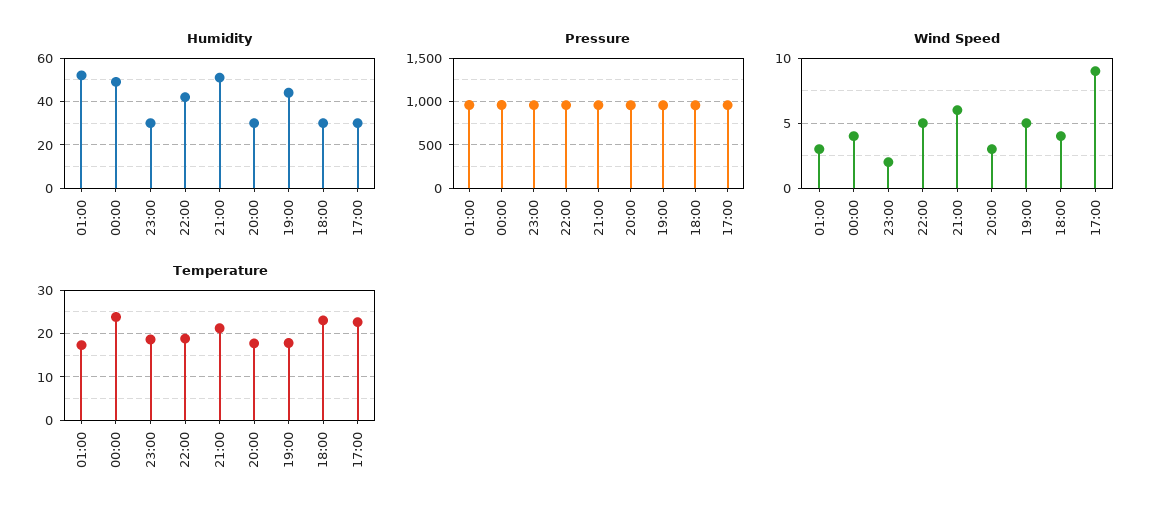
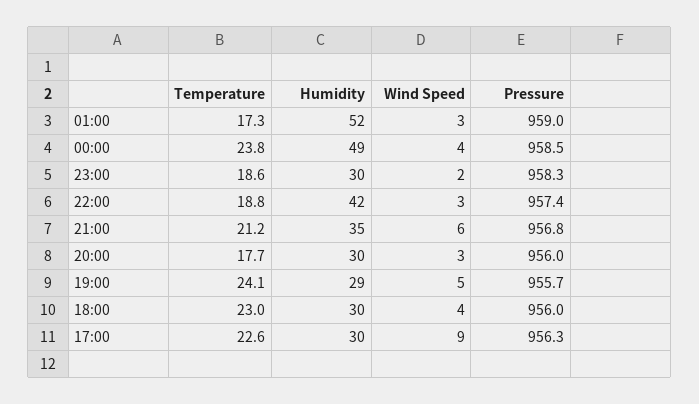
  {
    "Humidity": {
      "01:00": 52,
      "00:00": 49,
      "23:00": 30,
      "22:00": 42,
-     "21:00": 50,
+     "21:00": 35,
      "20:00": 30,
-     "19:00": 45,
+     "19:00": 29,
      "18:00": 30,
      "17:00": 30
    },
    "Pressure": {
      "01:00": 959,
      "00:00": 958.5,
      "23:00": 958.3,
      "22:00": 957.4,
      "21:00": 956.8,
      "20:00": 956,
      "19:00": 955.7,
      "18:00": 956,
      "17:00": 956.3
    },
    "Wind Speed": {
      "01:00": 3,
      "00:00": 4,
      "23:00": 2,
-     "22:00": 5,
+     "22:00": 3,
      "21:00": 6,
      "20:00": 3,
      "19:00": 5,
      "18:00": 4,
      "17:00": 9
    },
    "Temperature": {
      "01:00": 17.3,
      "00:00": 23.8,
      "23:00": 18.6,
      "22:00": 18.8,
      "21:00": 21.2,
      "20:00": 17.7,
-     "19:00": 18,
+     "19:00": 24.1,
      "18:00": 23,
      "17:00": 22.6
    }
  }

